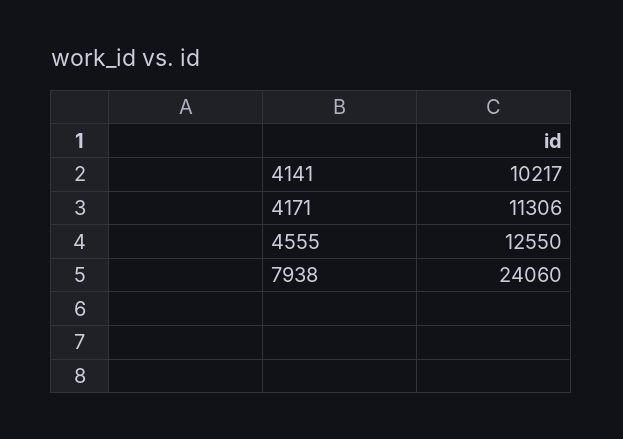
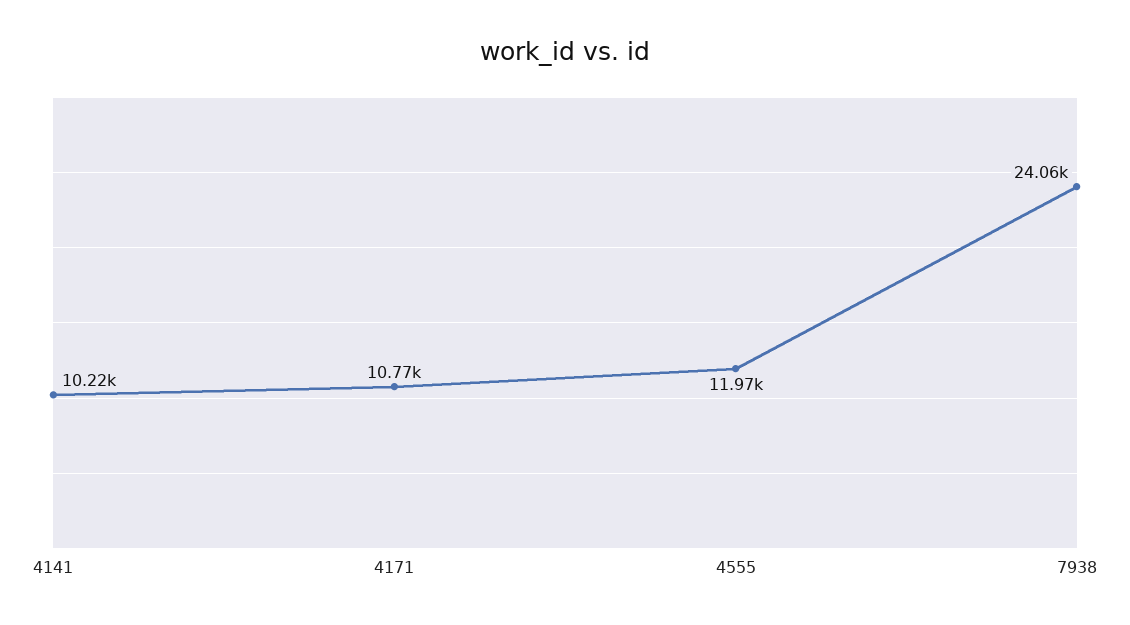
  {
    "4141": 10217,
-   "4171": 11306,
+   "4171": 10770,
-   "4555": 12550,
+   "4555": 11970,
    "7938": 24060
  }

